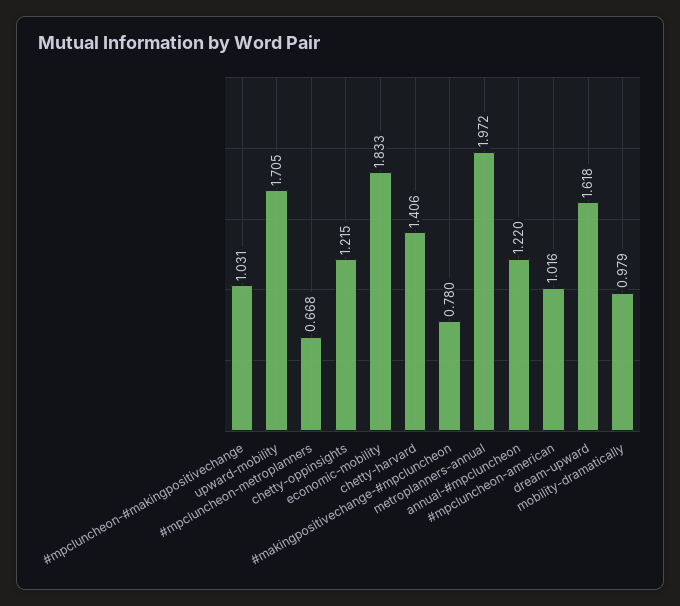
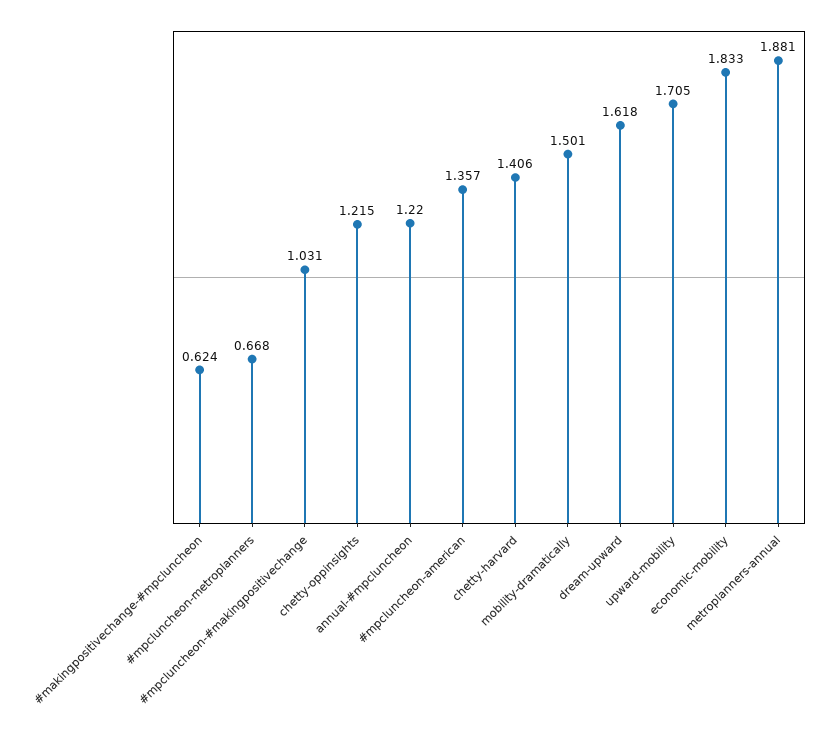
  {
    "#mpcluncheon-#makingpositivechange": 1.031,
    "upward-mobility": 1.705,
    "#mpcluncheon-metroplanners": 0.668,
    "chetty-oppinsights": 1.215,
    "economic-mobility": 1.833,
    "chetty-harvard": 1.406,
-   "#makingpositivechange-#mpcluncheon": 0.78,
+   "#makingpositivechange-#mpcluncheon": 0.624,
-   "metroplanners-annual": 1.972,
+   "metroplanners-annual": 1.881,
    "annual-#mpcluncheon": 1.22,
-   "#mpcluncheon-american": 1.016,
+   "#mpcluncheon-american": 1.357,
    "dream-upward": 1.618,
-   "mobility-dramatically": 0.979
+   "mobility-dramatically": 1.501
  }

